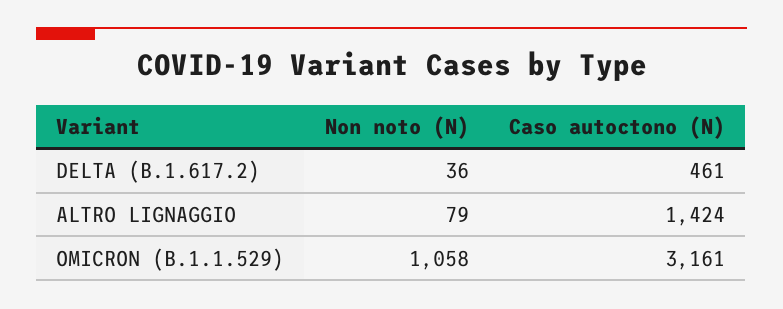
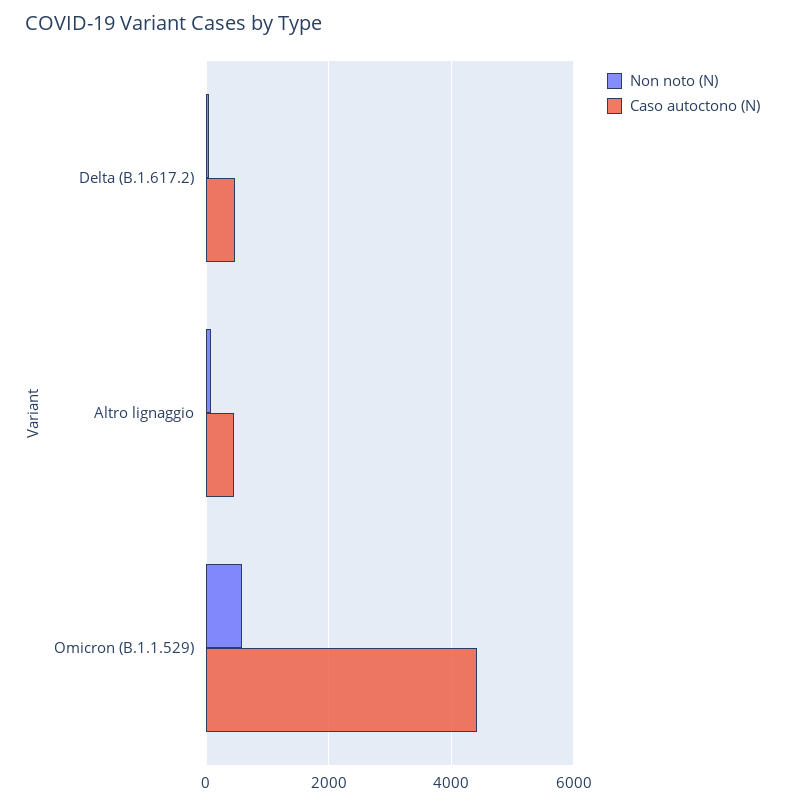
  {
    "Non noto (N)": {
      "DELTA (B.1.617.2)": 36,
      "ALTRO LIGNAGGIO": 79,
-     "OMICRON (B.1.1.529)": 1058
+     "OMICRON (B.1.1.529)": 600
    },
    "Caso autoctono (N)": {
      "DELTA (B.1.617.2)": 461,
-     "ALTRO LIGNAGGIO": 1424,
+     "ALTRO LIGNAGGIO": 400,
-     "OMICRON (B.1.1.529)": 3161
+     "OMICRON (B.1.1.529)": 4400
    }
  }

